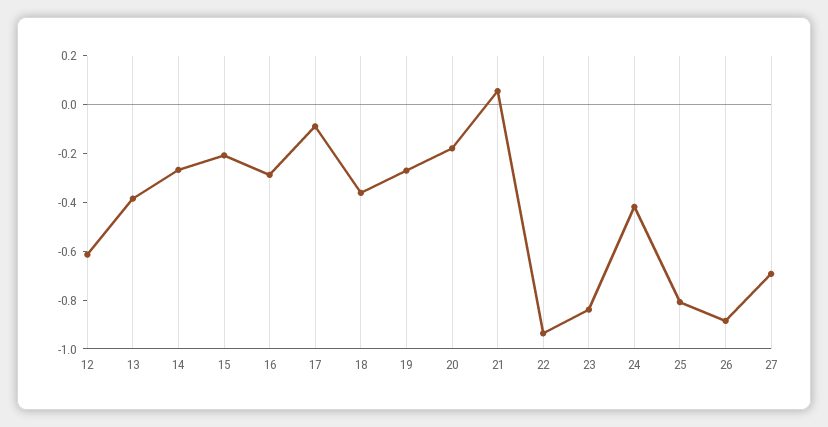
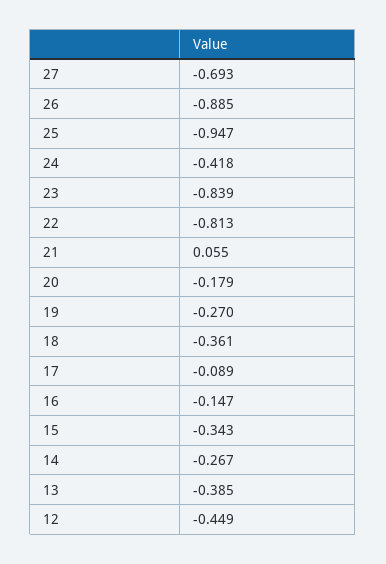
  {
-   "12": -0.6,
+   "12": -0.449,
    "13": -0.385,
    "14": -0.267,
-   "15": -0.2,
+   "15": -0.343,
-   "16": -0.3,
+   "16": -0.147,
    "17": -0.089,
    "18": -0.361,
    "19": -0.27,
    "20": -0.179,
    "21": 0.055,
-   "22": -0.95,
+   "22": -0.813,
    "23": -0.839,
    "24": -0.418,
-   "25": -0.8,
+   "25": -0.947,
    "26": -0.885,
    "27": -0.693
  }

